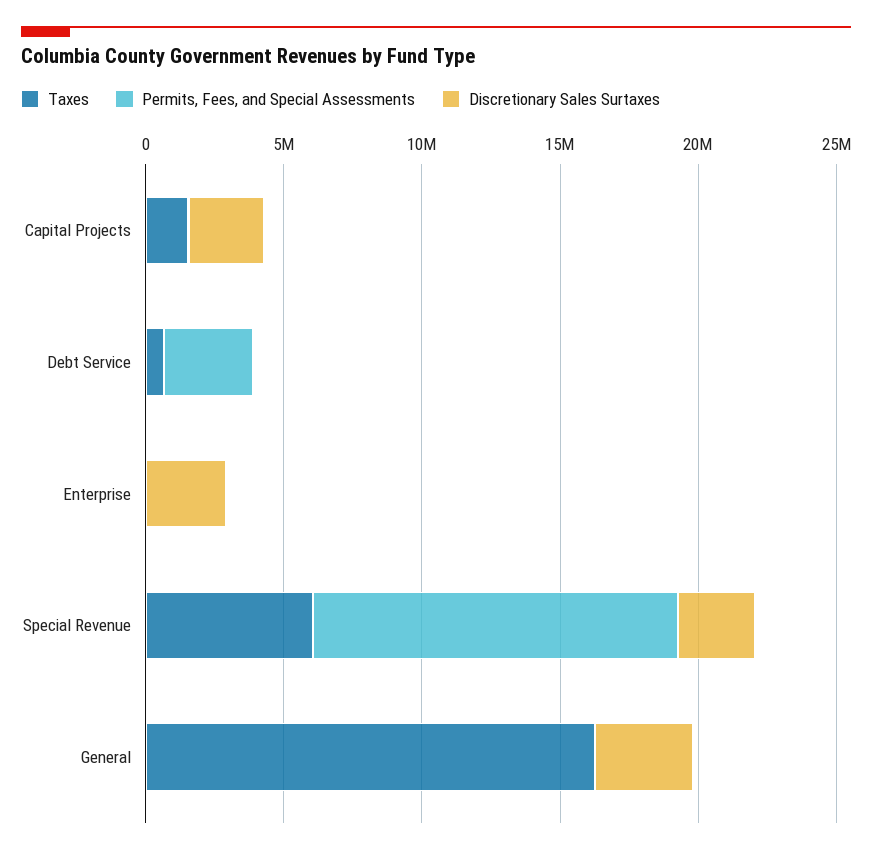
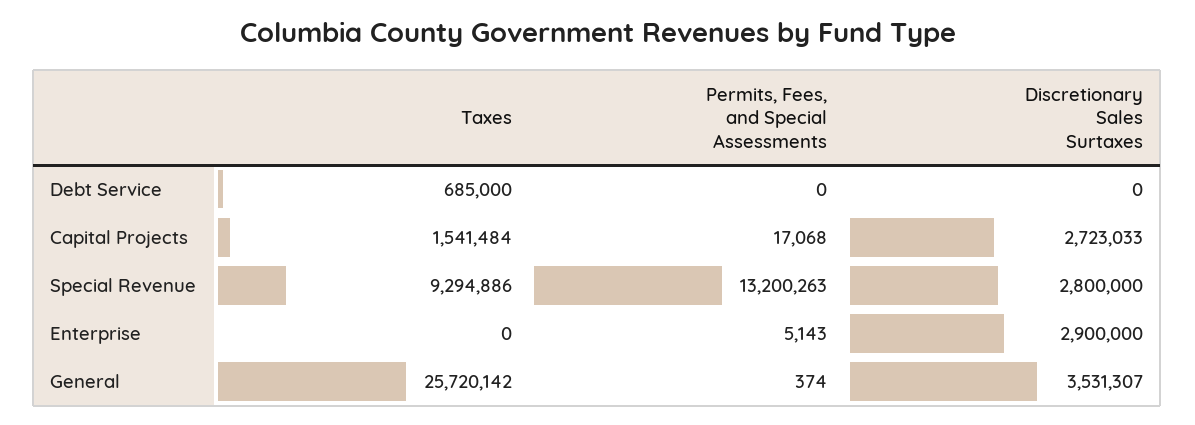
  {
    "Taxes": {
      "Capital Projects": 1541484,
      "Debt Service": 685000,
      "Enterprise": 0,
-     "Special Revenue": 6000000,
+     "Special Revenue": 9294886,
-     "General": 16000000
+     "General": 25720142
    },
    "Permits, Fees, and Special Assessments": {
      "Capital Projects": 17068,
-     "Debt Service": 3000000,
+     "Debt Service": 0,
      "Enterprise": 5143,
      "Special Revenue": 13200263,
      "General": 374
    },
    "Discretionary Sales Surtaxes": {
      "Capital Projects": 2723033,
      "Debt Service": 0,
      "Enterprise": 2900000,
      "Special Revenue": 2800000,
      "General": 3531307
    }
  }

